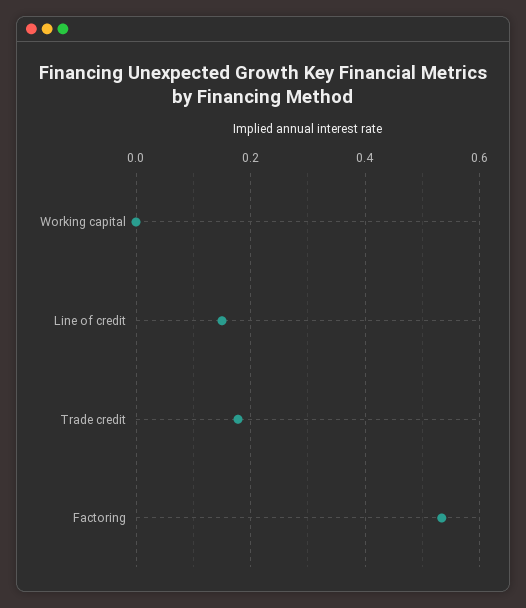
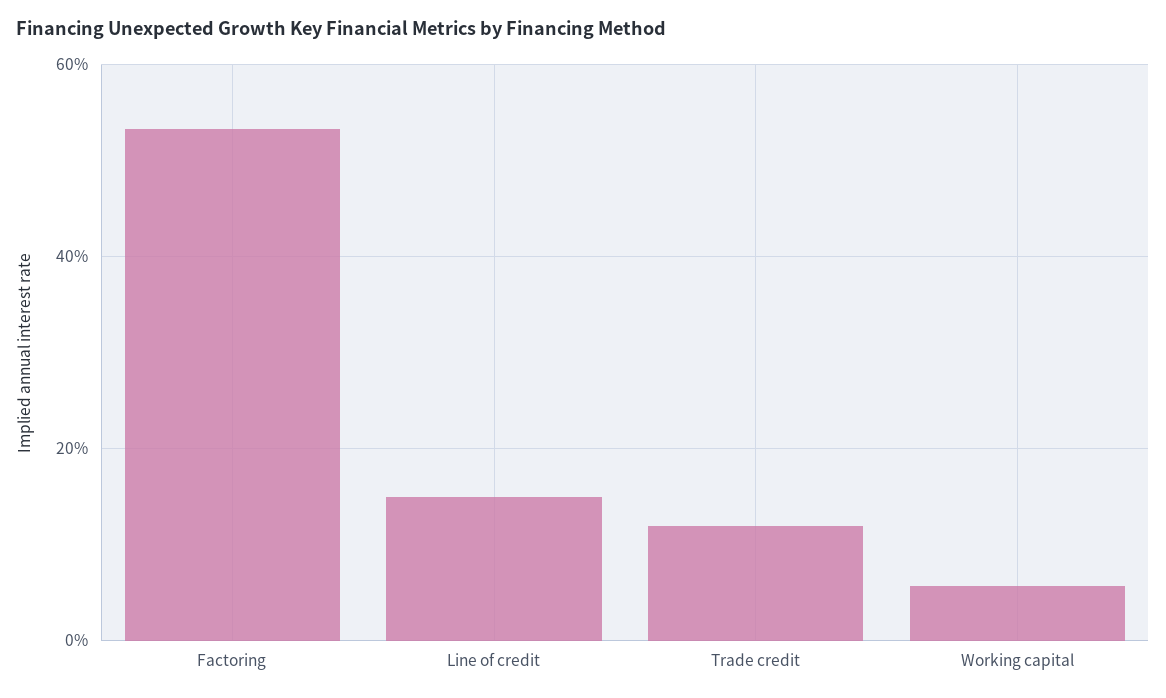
  {
-   "Working capital": 0,
+   "Working capital": 0.06,
    "Line of credit": 0.16,
-   "Trade credit": 0.18,
+   "Trade credit": 0.12,
    "Factoring": 0.54
  }

